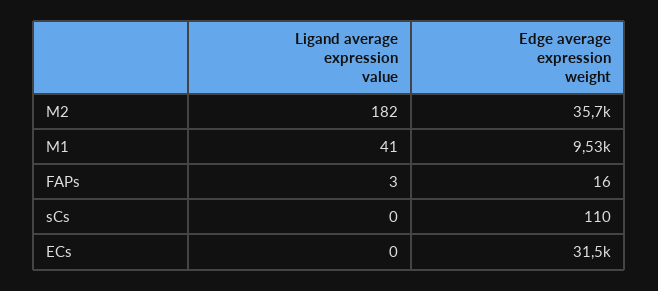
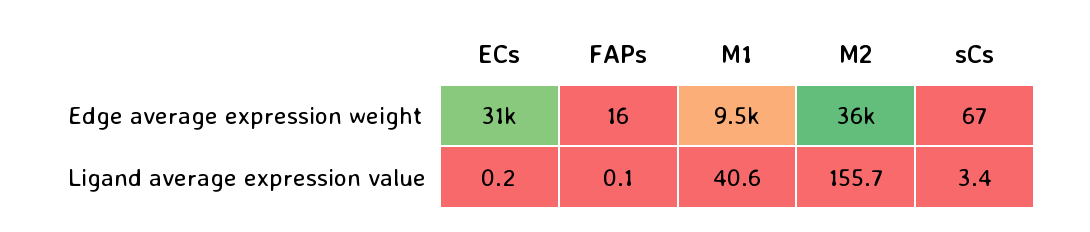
  {
    "Ligand average expression value": {
-     "M2": 182,
+     "M2": 155.7,
      "M1": 40.6,
-     "FAPs": 3,
+     "FAPs": 0.1,
-     "sCs": 0,
+     "sCs": 3.4,
      "ECs": 0.2
    },
    "Edge average expression weight": {
      "M2": 35700,
      "M1": 9530,
      "FAPs": 16,
-     "sCs": 110,
+     "sCs": 67,
      "ECs": 31500
    }
  }

